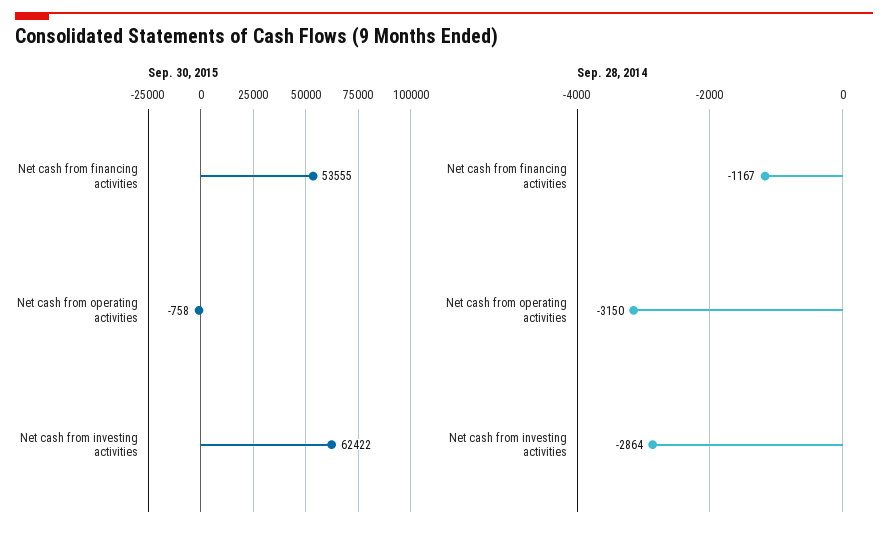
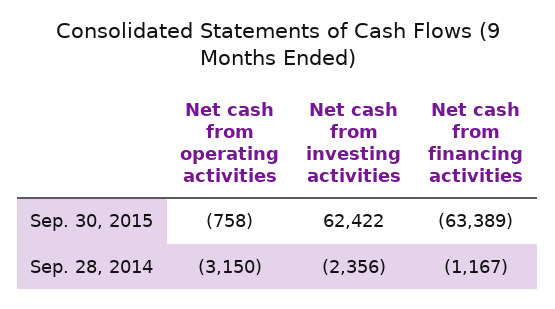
  {
    "Sep. 30, 2015": {
-     "Net cash from financing activities": 53555,
+     "Net cash from financing activities": -63389,
      "Net cash from operating activities": -758,
      "Net cash from investing activities": 62422
    },
    "Sep. 28, 2014": {
      "Net cash from financing activities": -1167,
      "Net cash from operating activities": -3150,
-     "Net cash from investing activities": -2864
+     "Net cash from investing activities": -2356
    }
  }

